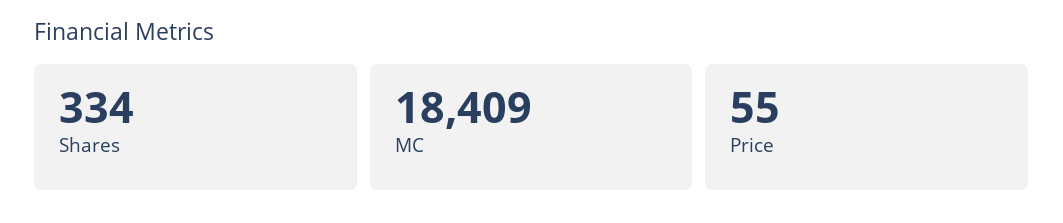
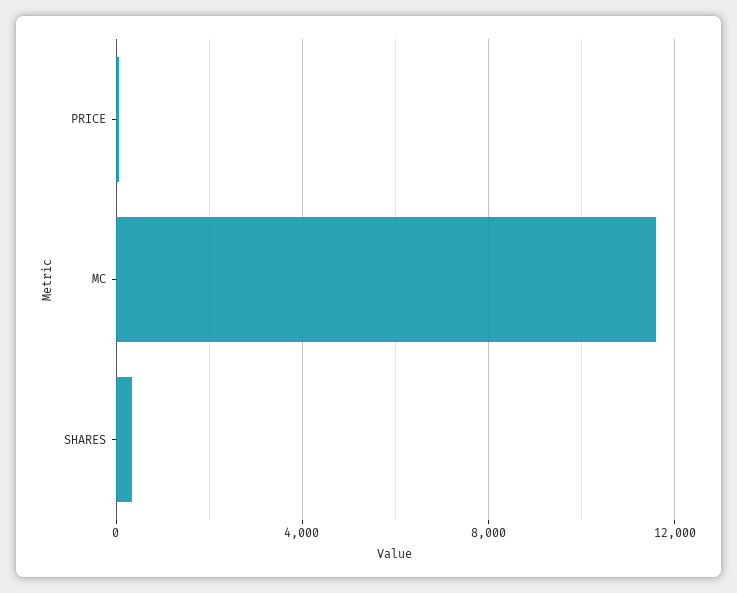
  {
    "Shares": 334,
-   "MC": 18409,
+   "MC": 11500,
    "Price": 55
  }

